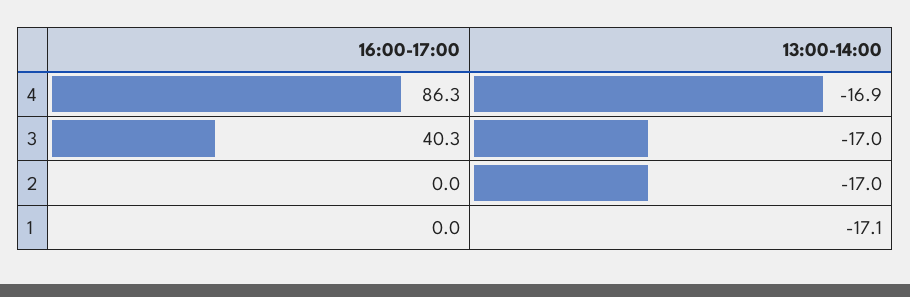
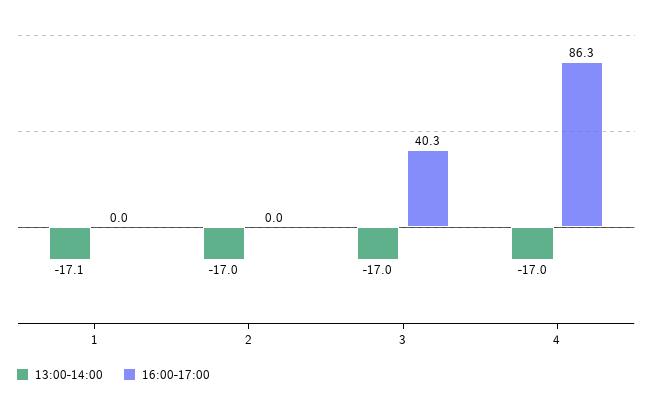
  {
    "16:00-17:00": {
      "4": 86.3,
      "3": 40.3,
      "2": 0,
      "1": 0
    },
    "13:00-14:00": {
-     "4": -16.9,
+     "4": -17,
      "3": -17,
      "2": -17,
      "1": -17.1
    }
  }

